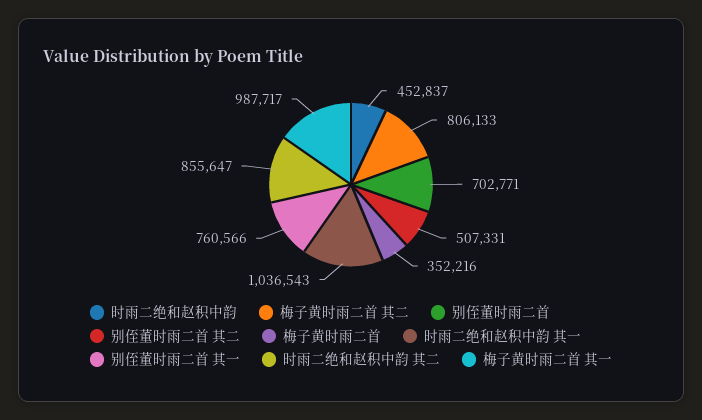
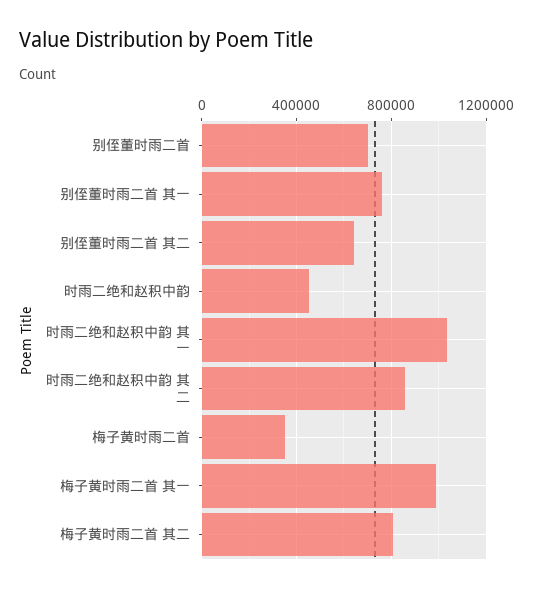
  {
    "时雨二绝和赵积中韵": 452837,
    "梅子黄时雨二首 其二": 806133,
    "别侄董时雨二首": 702771,
-   "别侄董时雨二首 其二": 507331,
+   "别侄董时雨二首 其二": 650000,
    "梅子黄时雨二首": 352216,
    "时雨二绝和赵积中韵 其一": 1036543,
    "别侄董时雨二首 其一": 760566,
    "时雨二绝和赵积中韵 其二": 855647,
    "梅子黄时雨二首 其一": 987717
  }

